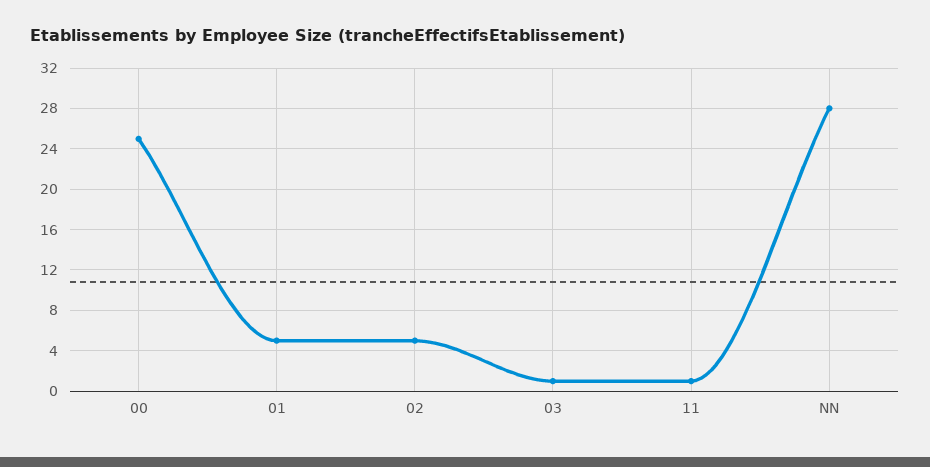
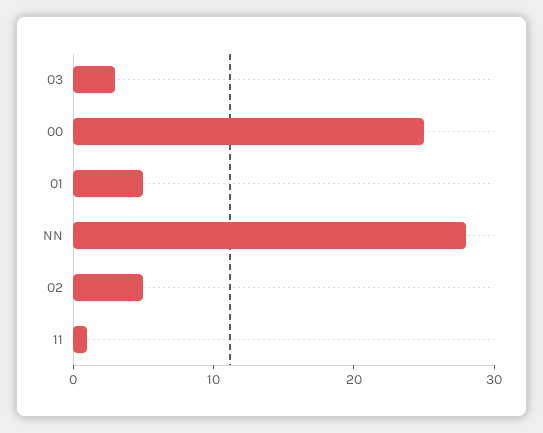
  {
    "00": 25,
    "01": 5,
    "02": 5,
-   "03": 1,
+   "03": 3,
    "11": 1,
    "NN": 28
  }

